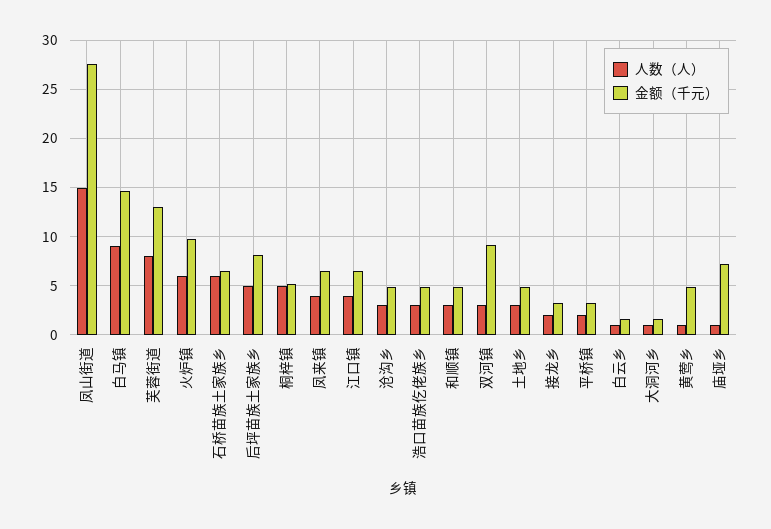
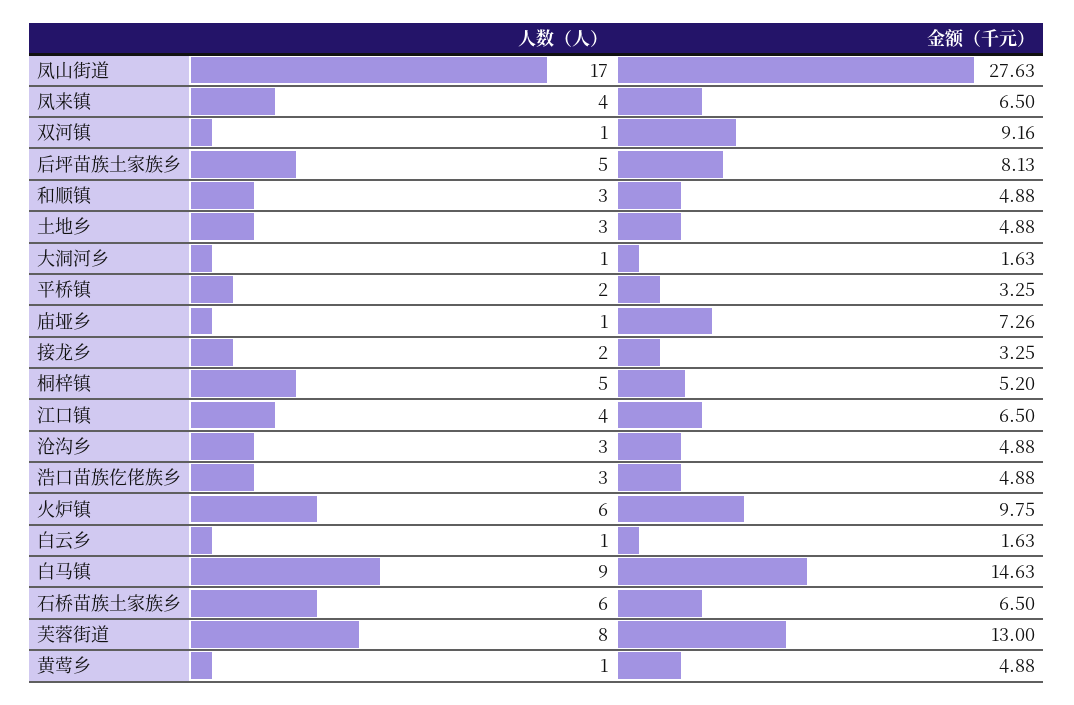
  {
    "人数（人）": {
-     "凤山街道": 15,
+     "凤山街道": 17,
      "白马镇": 9,
      "芙蓉街道": 8,
      "火炉镇": 6,
      "石桥苗族土家族乡": 6,
      "后坪苗族土家族乡": 5,
      "桐梓镇": 5,
      "凤来镇": 4,
      "江口镇": 4,
      "沧沟乡": 3,
      "浩口苗族仡佬族乡": 3,
      "和顺镇": 3,
-     "双河镇": 3,
+     "双河镇": 1,
      "土地乡": 3,
      "接龙乡": 2,
      "平桥镇": 2,
      "白云乡": 1,
      "大洞河乡": 1,
      "黄莺乡": 1,
      "庙垭乡": 1
    },
    "金额（千元）": {
      "凤山街道": 27.63,
      "白马镇": 14.63,
      "芙蓉街道": 13,
      "火炉镇": 9.75,
      "石桥苗族土家族乡": 6.5,
      "后坪苗族土家族乡": 8.13,
      "桐梓镇": 5.2,
      "凤来镇": 6.5,
      "江口镇": 6.5,
      "沧沟乡": 4.88,
      "浩口苗族仡佬族乡": 4.88,
      "和顺镇": 4.88,
      "双河镇": 9.16,
      "土地乡": 4.88,
      "接龙乡": 3.25,
      "平桥镇": 3.25,
      "白云乡": 1.63,
      "大洞河乡": 1.63,
      "黄莺乡": 4.88,
      "庙垭乡": 7.26
    }
  }

